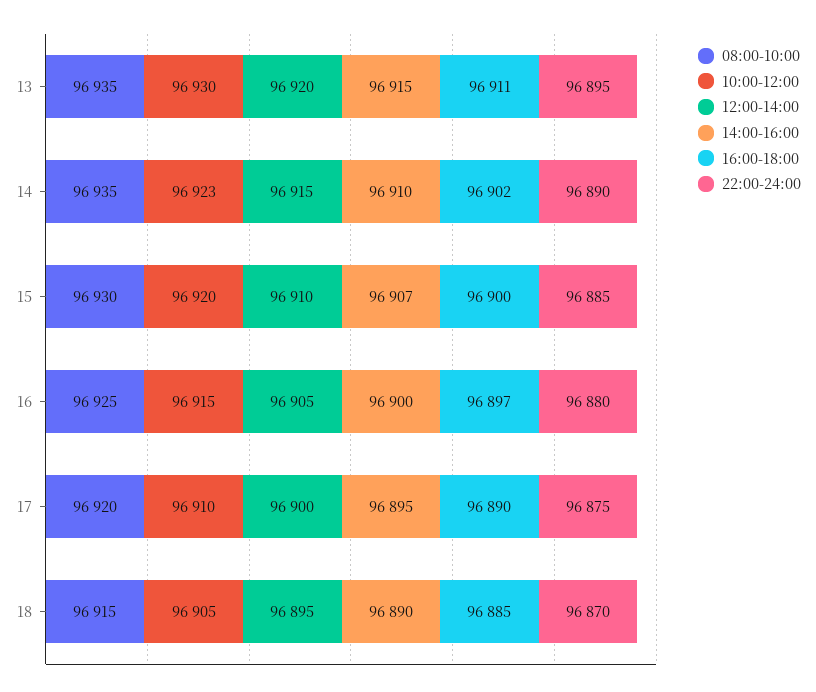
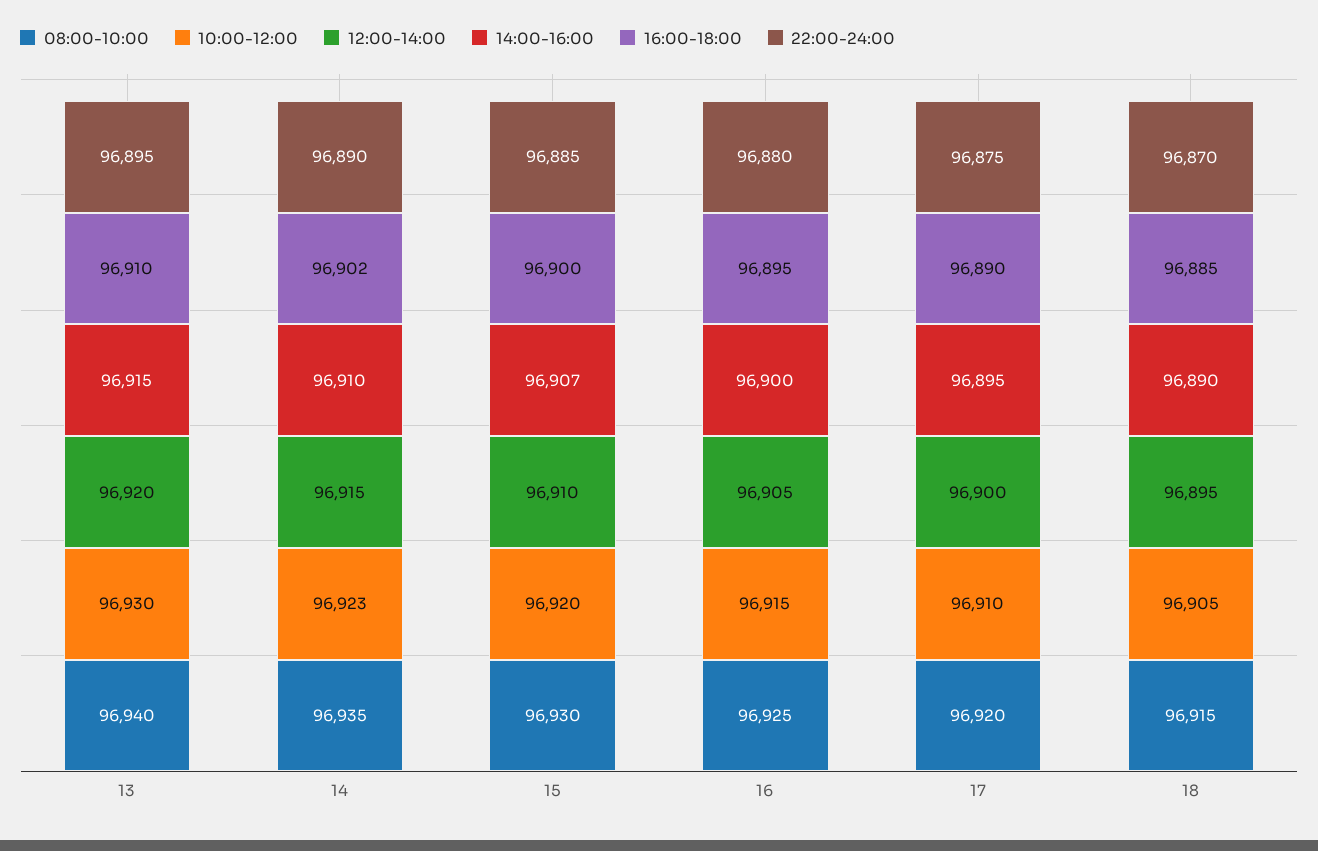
  {
    "08:00-10:00": {
-     "13": 96935,
+     "13": 96940,
      "14": 96935,
      "15": 96930,
      "16": 96925,
      "17": 96920,
      "18": 96915
    },
    "10:00-12:00": {
      "13": 96930,
      "14": 96923,
      "15": 96920,
      "16": 96915,
      "17": 96910,
      "18": 96905
    },
    "12:00-14:00": {
      "13": 96920,
      "14": 96915,
      "15": 96910,
      "16": 96905,
      "17": 96900,
      "18": 96895
    },
    "14:00-16:00": {
      "13": 96915,
      "14": 96910,
      "15": 96907,
      "16": 96900,
      "17": 96895,
      "18": 96890
    },
    "16:00-18:00": {
-     "13": 96911,
+     "13": 96910,
      "14": 96902,
      "15": 96900,
-     "16": 96897,
+     "16": 96895,
      "17": 96890,
      "18": 96885
    },
    "22:00-24:00": {
      "13": 96895,
      "14": 96890,
      "15": 96885,
      "16": 96880,
      "17": 96875,
      "18": 96870
    }
  }

